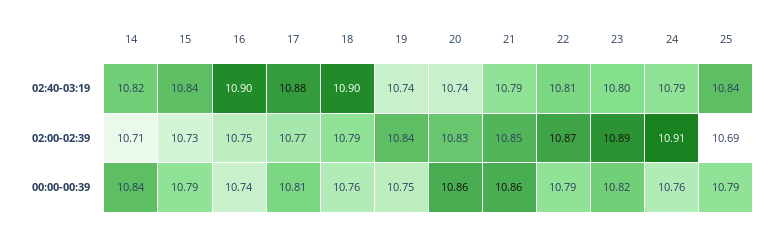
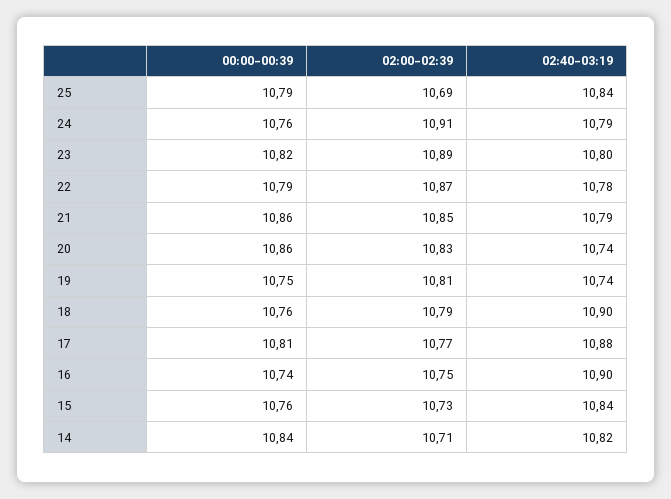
  {
    "14": {
      "02:40-03:19": 10.82,
      "02:00-02:39": 10.71,
      "00:00-00:39": 10.84
    },
    "15": {
      "02:40-03:19": 10.84,
      "02:00-02:39": 10.73,
-     "00:00-00:39": 10.79
+     "00:00-00:39": 10.76
    },
    "16": {
      "02:40-03:19": 10.9,
      "02:00-02:39": 10.75,
      "00:00-00:39": 10.74
    },
    "17": {
      "02:40-03:19": 10.88,
      "02:00-02:39": 10.77,
      "00:00-00:39": 10.81
    },
    "18": {
      "02:40-03:19": 10.9,
      "02:00-02:39": 10.79,
      "00:00-00:39": 10.76
    },
    "19": {
      "02:40-03:19": 10.74,
-     "02:00-02:39": 10.84,
+     "02:00-02:39": 10.81,
      "00:00-00:39": 10.75
    },
    "20": {
      "02:40-03:19": 10.74,
      "02:00-02:39": 10.83,
      "00:00-00:39": 10.86
    },
    "21": {
      "02:40-03:19": 10.79,
      "02:00-02:39": 10.85,
      "00:00-00:39": 10.86
    },
    "22": {
-     "02:40-03:19": 10.81,
+     "02:40-03:19": 10.78,
      "02:00-02:39": 10.87,
      "00:00-00:39": 10.79
    },
    "23": {
      "02:40-03:19": 10.8,
      "02:00-02:39": 10.89,
      "00:00-00:39": 10.82
    },
    "24": {
      "02:40-03:19": 10.79,
      "02:00-02:39": 10.91,
      "00:00-00:39": 10.76
    },
    "25": {
      "02:40-03:19": 10.84,
      "02:00-02:39": 10.69,
      "00:00-00:39": 10.79
    }
  }

